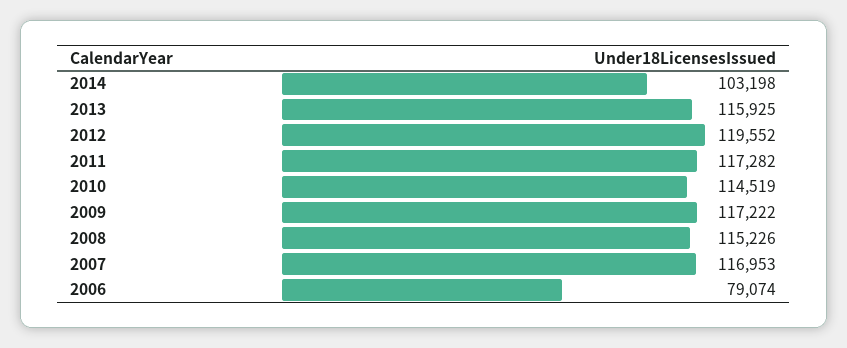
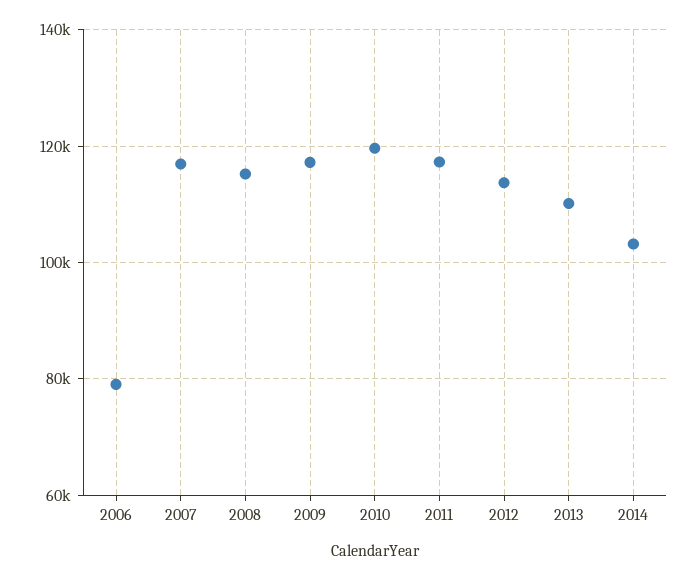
  {
    "2014": 103198,
-   "2013": 115925,
+   "2013": 110000,
-   "2012": 119552,
+   "2012": 114000,
    "2011": 117282,
-   "2010": 114519,
+   "2010": 120000,
    "2009": 117222,
    "2008": 115226,
    "2007": 116953,
    "2006": 79074
  }

